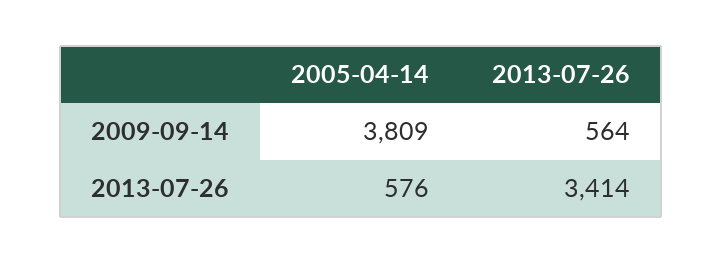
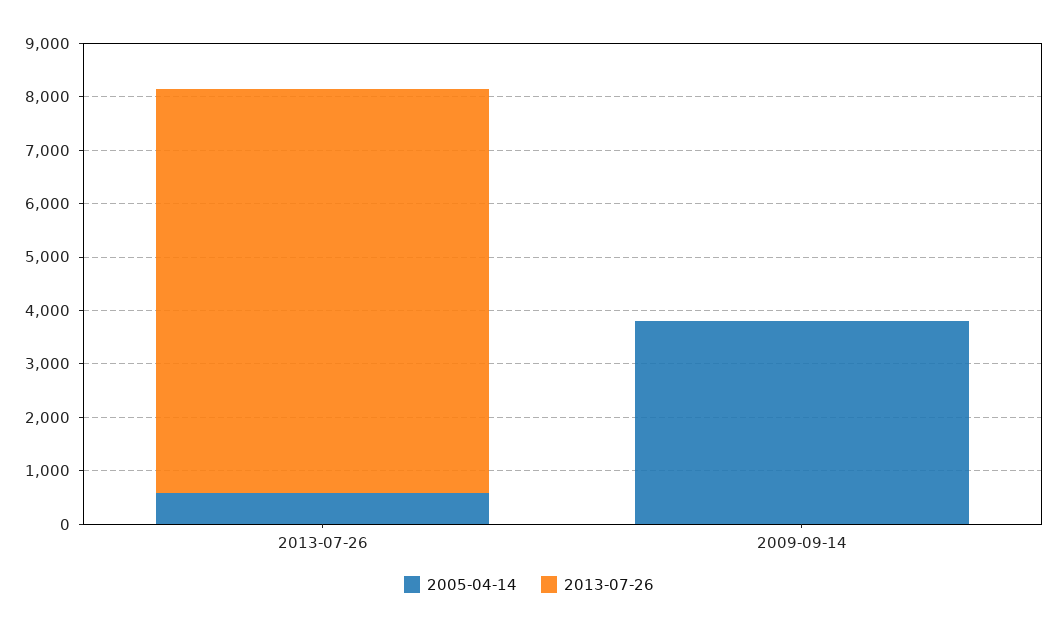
  {
    "2005-04-14": {
      "2009-09-14": 3809,
      "2013-07-26": 576
    },
    "2013-07-26": {
-     "2009-09-14": 564,
+     "2009-09-14": 0,
-     "2013-07-26": 3414
+     "2013-07-26": 7600
    }
  }

